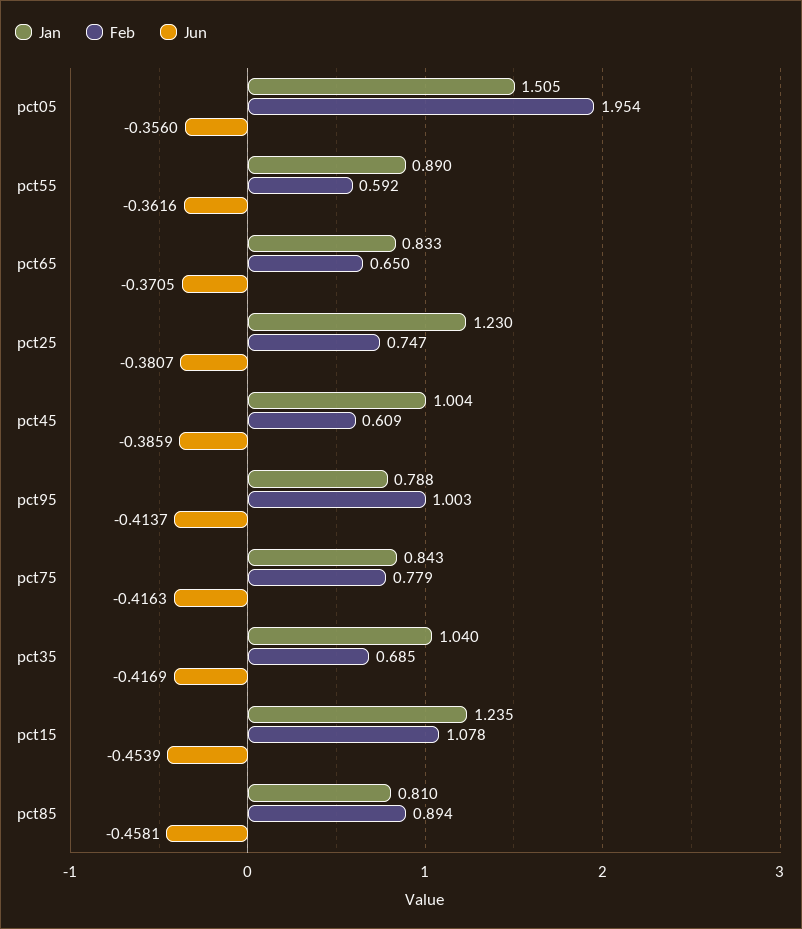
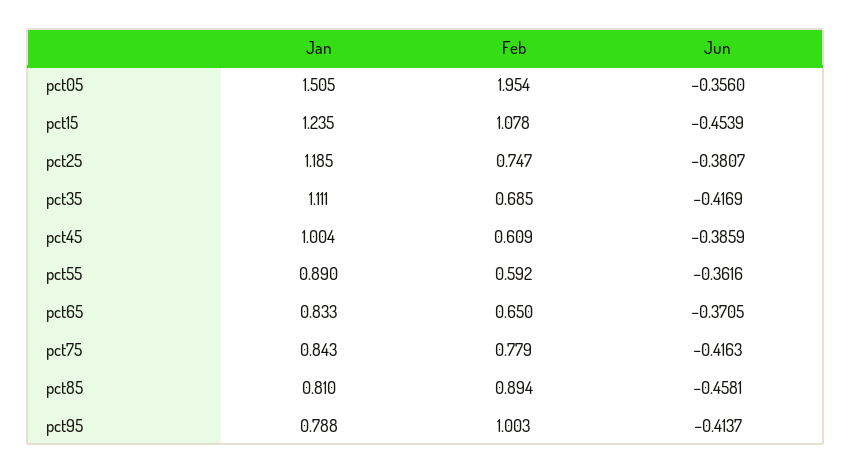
  {
    "Jan": {
      "pct05": 1.505,
      "pct55": 0.89,
      "pct65": 0.833,
-     "pct25": 1.23,
+     "pct25": 1.185,
      "pct45": 1.004,
      "pct95": 0.788,
      "pct75": 0.843,
-     "pct35": 1.04,
+     "pct35": 1.111,
      "pct15": 1.235,
      "pct85": 0.81
    },
    "Feb": {
      "pct05": 1.954,
      "pct55": 0.592,
      "pct65": 0.65,
      "pct25": 0.747,
      "pct45": 0.609,
      "pct95": 1.003,
      "pct75": 0.779,
      "pct35": 0.685,
      "pct15": 1.078,
      "pct85": 0.894
    },
    "Jun": {
      "pct05": -0.356,
      "pct55": -0.3616,
      "pct65": -0.3705,
      "pct25": -0.3807,
      "pct45": -0.3859,
      "pct95": -0.4137,
      "pct75": -0.4163,
      "pct35": -0.4169,
      "pct15": -0.4539,
      "pct85": -0.4581
    }
  }

